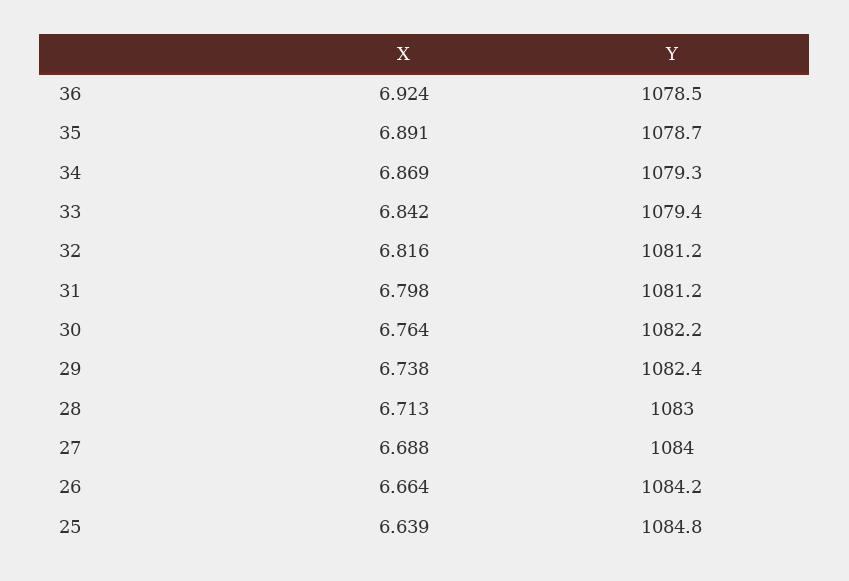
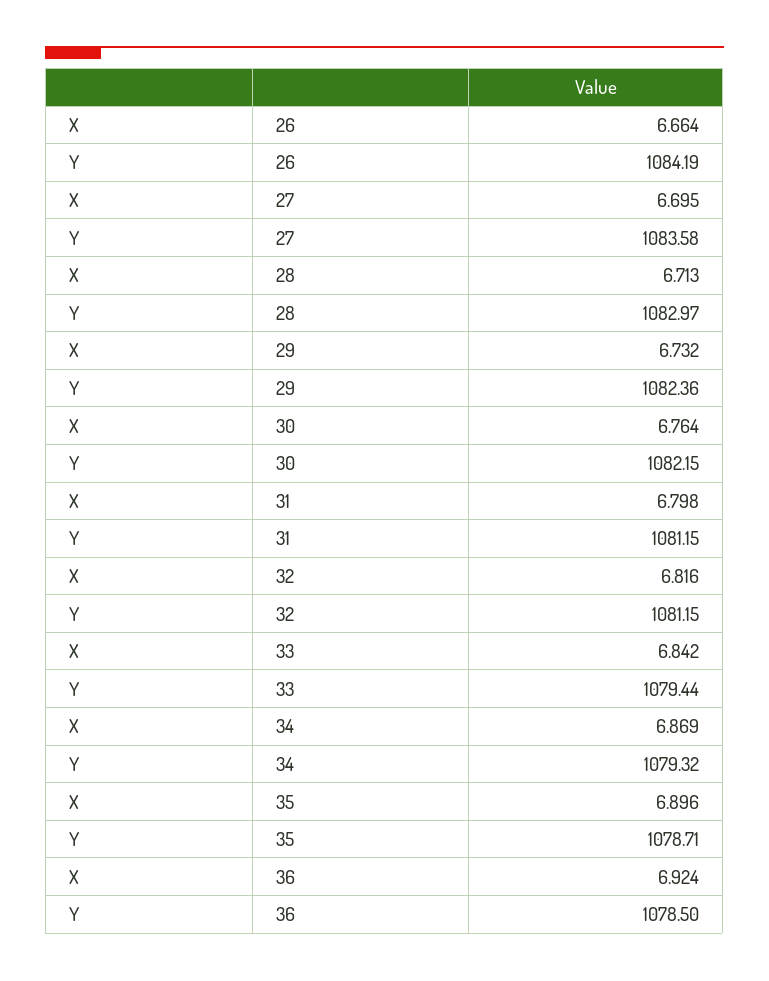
  {
    "X": {
      "36": 6.924,
-     "35": 6.891,
+     "35": 6.896,
      "34": 6.869,
      "33": 6.842,
      "32": 6.816,
      "31": 6.798,
      "30": 6.764,
-     "29": 6.738,
+     "29": 6.732,
      "28": 6.713,
-     "27": 6.688,
+     "27": 6.695,
-     "26": 6.664,
+     "26": 6.664
-     "25": 6.639
    },
    "Y": {
      "36": 1078.5,
      "35": 1078.71,
      "34": 1079.32,
      "33": 1079.44,
      "32": 1081.15,
      "31": 1081.15,
      "30": 1082.15,
      "29": 1082.36,
      "28": 1082.97,
-     "27": 1084,
+     "27": 1083.58,
-     "26": 1084.19,
+     "26": 1084.19
-     "25": 1084.8
    }
  }

